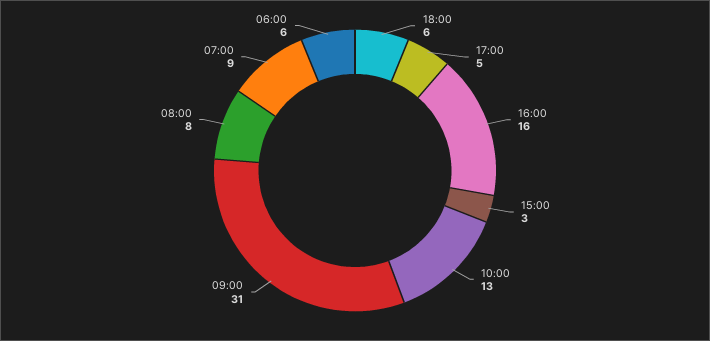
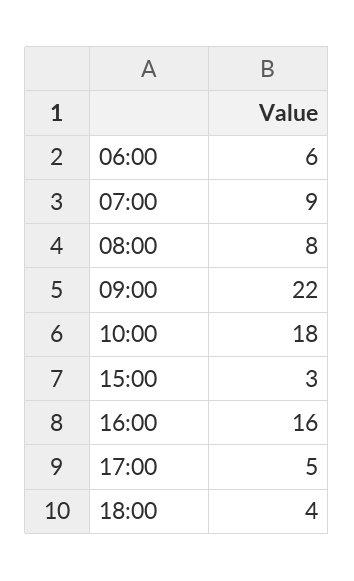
  {
-   "18:00": 6,
+   "18:00": 4,
    "17:00": 5,
    "16:00": 16,
    "15:00": 3,
-   "10:00": 13,
+   "10:00": 18,
-   "09:00": 31,
+   "09:00": 22,
    "08:00": 8,
    "07:00": 9,
    "06:00": 6
  }

